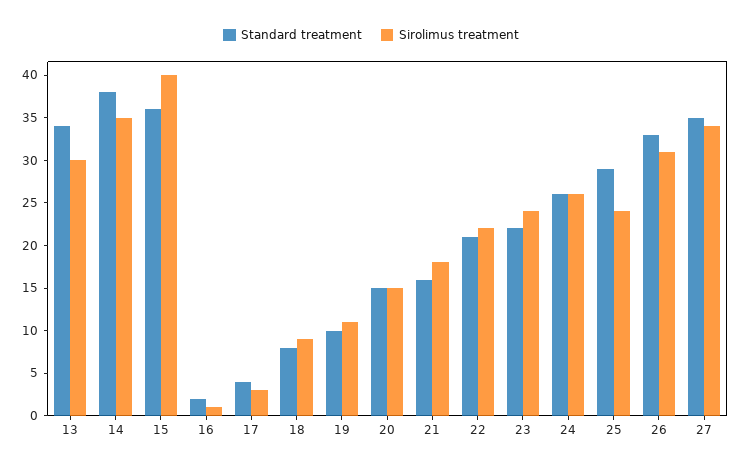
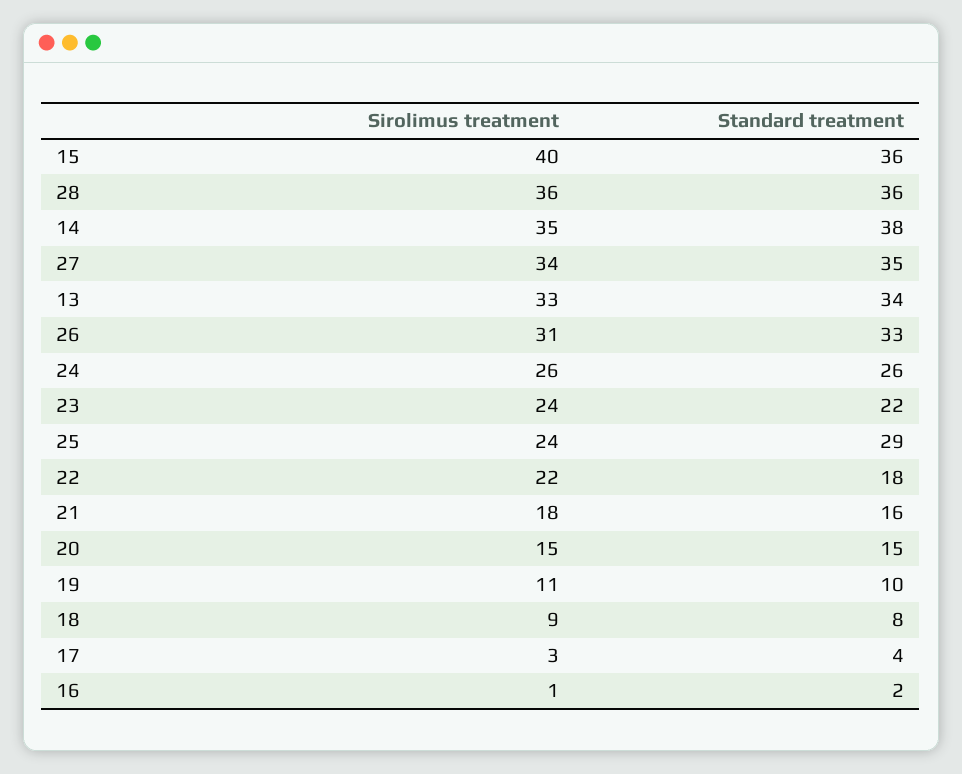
  {
    "Standard treatment": {
      "13": 34,
      "14": 38,
      "15": 36,
      "16": 2,
      "17": 4,
      "18": 8,
      "19": 10,
      "20": 15,
      "21": 16,
-     "22": 21,
+     "22": 18,
      "23": 22,
      "24": 26,
      "25": 29,
      "26": 33,
-     "27": 35
+     "27": 35,
+     "28": 36
    },
    "Sirolimus treatment": {
-     "13": 30,
+     "13": 33,
      "14": 35,
      "15": 40,
      "16": 1,
      "17": 3,
      "18": 9,
      "19": 11,
      "20": 15,
      "21": 18,
      "22": 22,
      "23": 24,
      "24": 26,
      "25": 24,
      "26": 31,
-     "27": 34
+     "27": 34,
+     "28": 36
    }
  }

